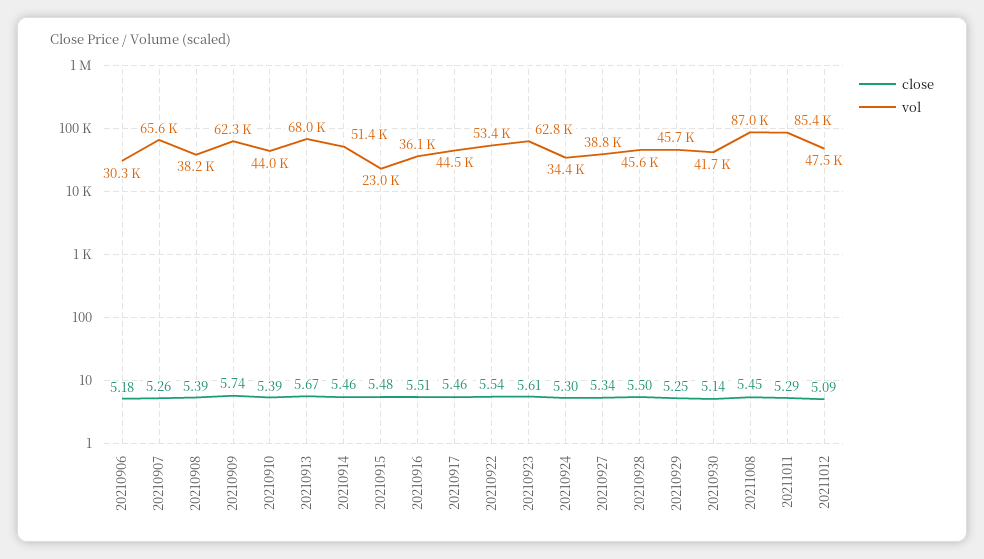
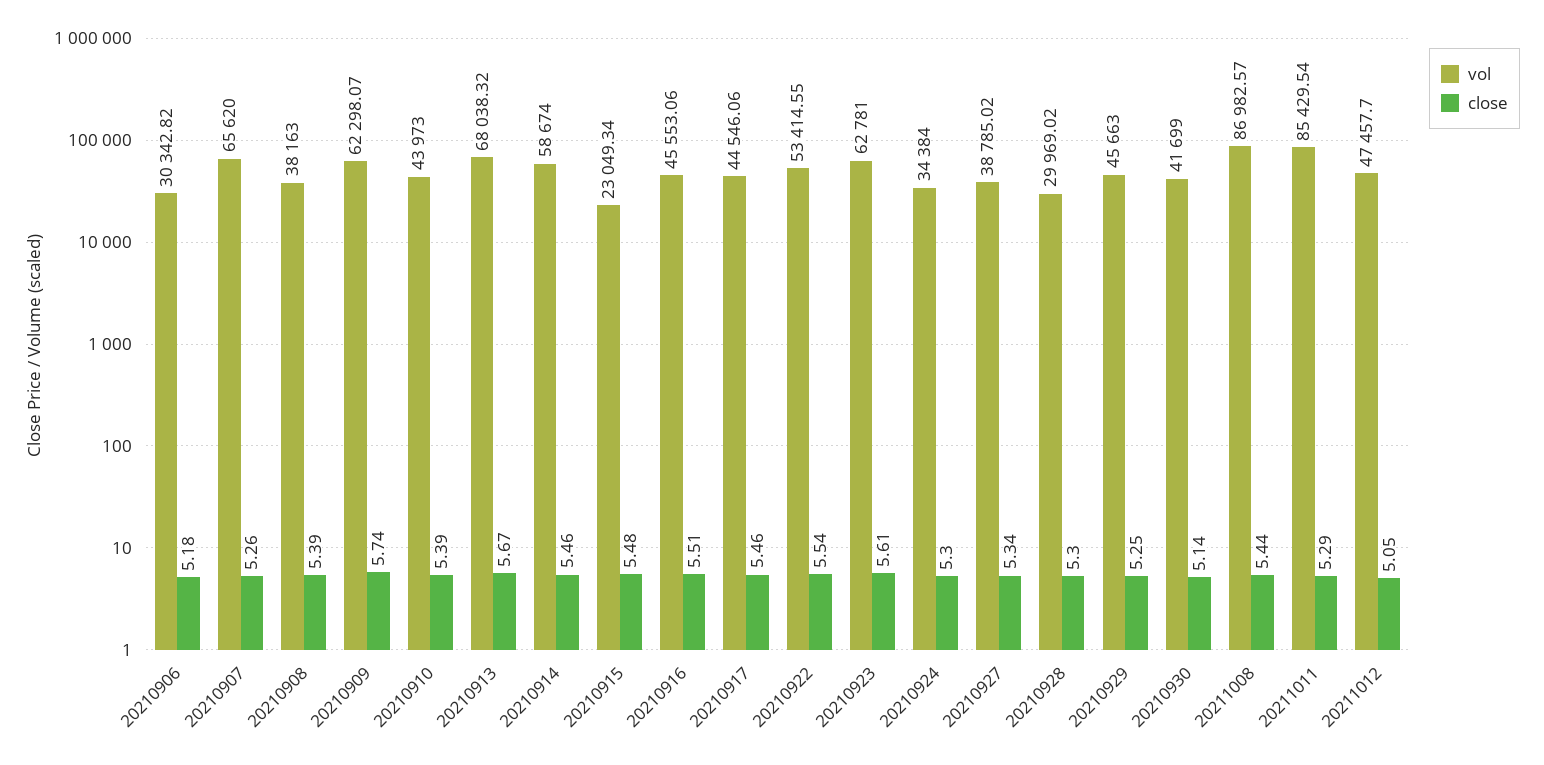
  {
    "close": {
      "20210906": 5.18,
      "20210907": 5.26,
      "20210908": 5.39,
      "20210909": 5.74,
      "20210910": 5.39,
      "20210913": 5.67,
      "20210914": 5.46,
      "20210915": 5.48,
      "20210916": 5.51,
      "20210917": 5.46,
      "20210922": 5.54,
      "20210923": 5.61,
      "20210924": 5.3,
      "20210927": 5.34,
-     "20210928": 5.5,
+     "20210928": 5.3,
      "20210929": 5.25,
      "20210930": 5.14,
-     "20211008": 5.45,
+     "20211008": 5.44,
      "20211011": 5.29,
-     "20211012": 5.09
+     "20211012": 5.05
    },
    "vol": {
      "20210906": 30342.82,
      "20210907": 65620,
      "20210908": 38163,
      "20210909": 62298.07,
      "20210910": 43973,
      "20210913": 68038.32,
-     "20210914": 51400,
+     "20210914": 58674,
      "20210915": 23049.34,
-     "20210916": 36100,
+     "20210916": 45553.06,
      "20210917": 44546.06,
      "20210922": 53414.55,
      "20210923": 62781,
      "20210924": 34384,
      "20210927": 38785.02,
-     "20210928": 45600,
+     "20210928": 29969.02,
      "20210929": 45663,
      "20210930": 41699,
      "20211008": 86982.57,
      "20211011": 85429.54,
      "20211012": 47457.7
    }
  }

